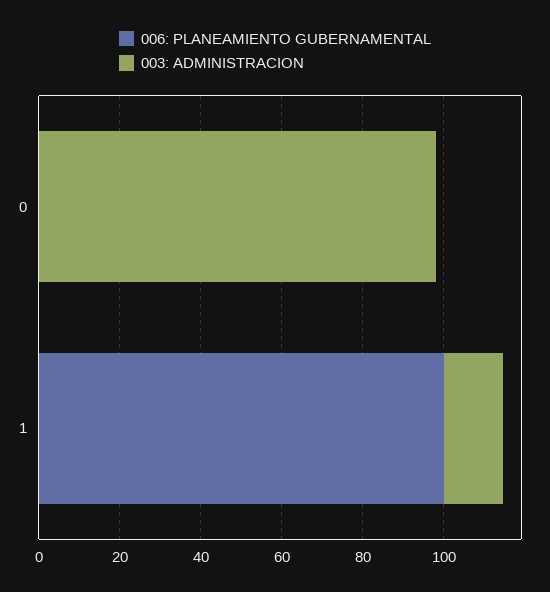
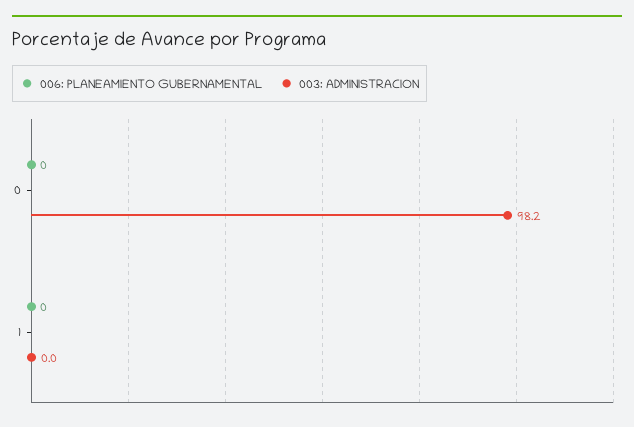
  {
    "006: PLANEAMIENTO GUBERNAMENTAL": {
      "0": 0,
-     "1": 100
+     "1": 0
    },
    "003: ADMINISTRACION": {
      "0": 98.2,
-     "1": 15
+     "1": 0
    }
  }

